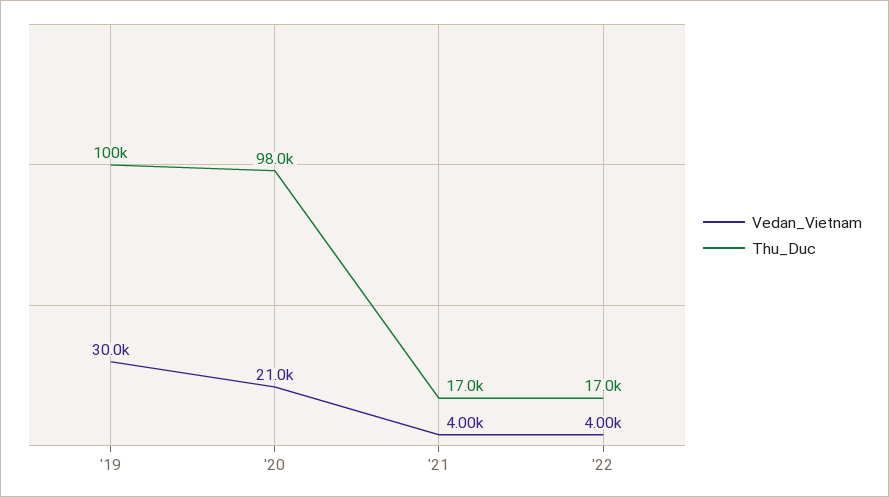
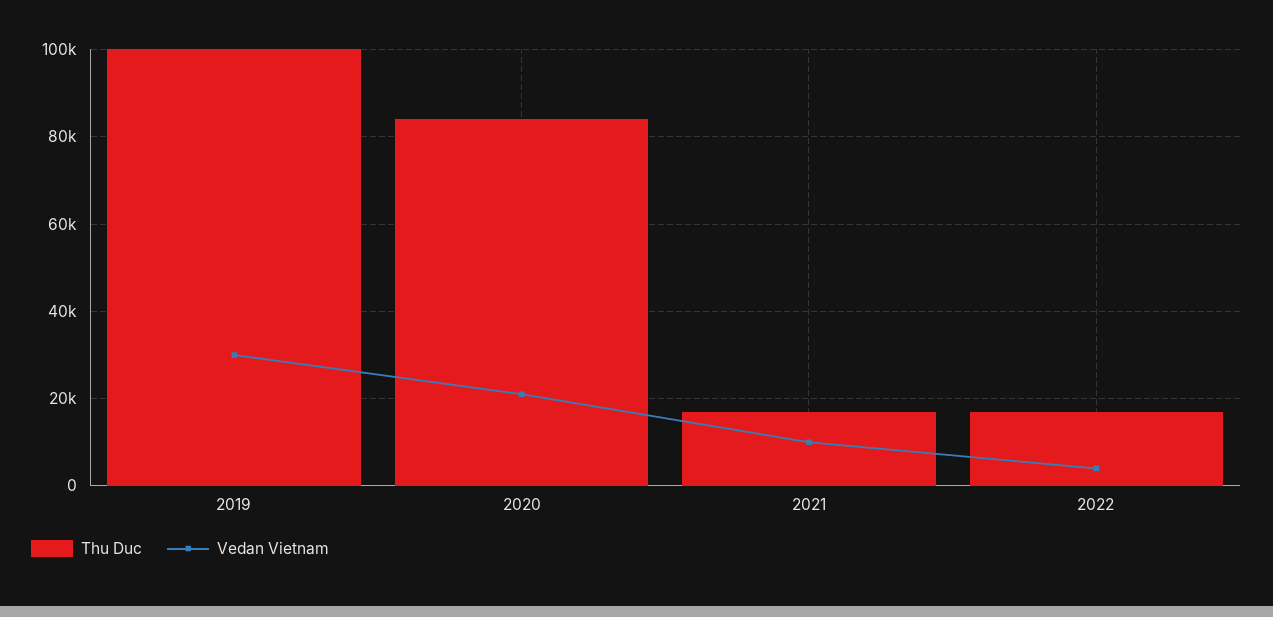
  {
    "Vedan_Vietnam": {
      "'19": 30000,
      "'20": 21000,
-     "'21": 4000,
+     "'21": 10000,
      "'22": 4000
    },
    "Thu_Duc": {
      "'19": 100000,
-     "'20": 98000,
+     "'20": 84000,
      "'21": 17000,
      "'22": 17000
    }
  }

